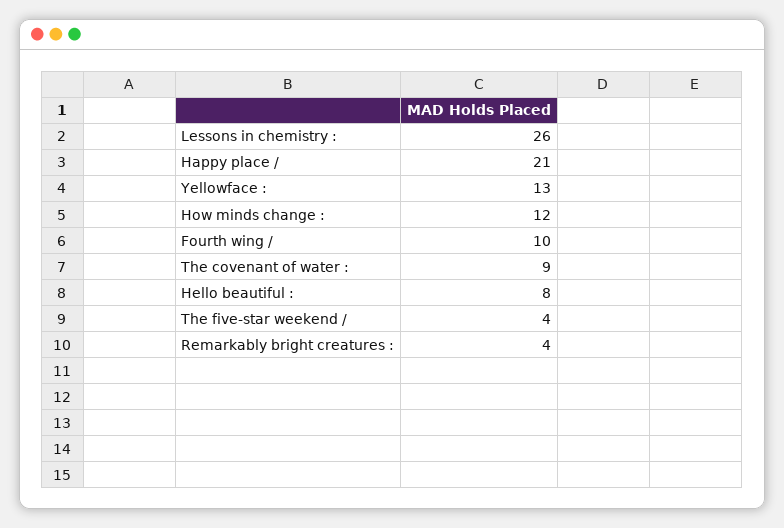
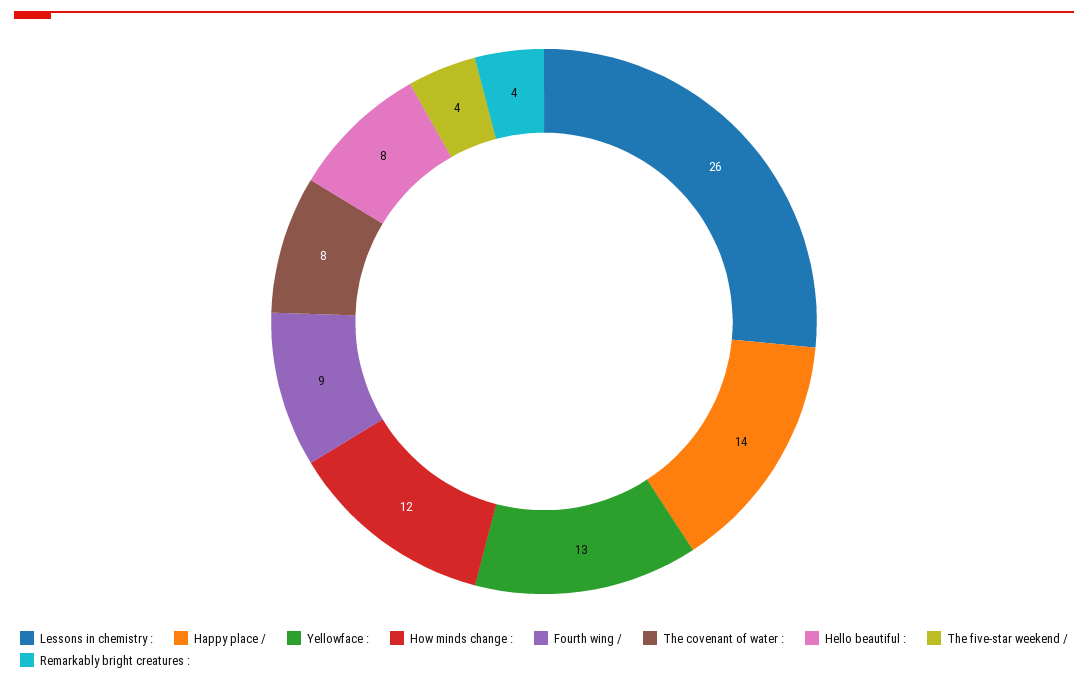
  {
    "Lessons in chemistry :": 26,
-   "Happy place /": 21,
+   "Happy place /": 14,
    "Yellowface :": 13,
    "How minds change :": 12,
-   "Fourth wing /": 10,
+   "Fourth wing /": 9,
-   "The covenant of water :": 9,
+   "The covenant of water :": 8,
    "Hello beautiful :": 8,
    "The five-star weekend /": 4,
    "Remarkably bright creatures :": 4
  }

